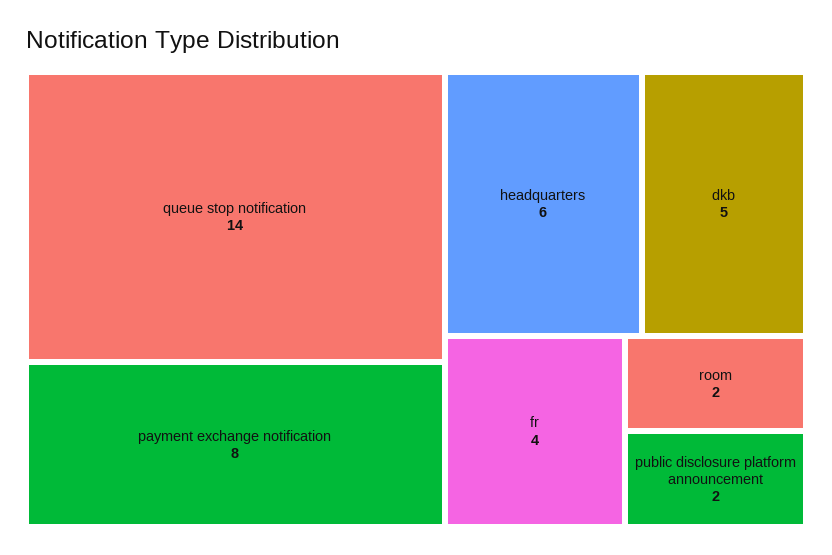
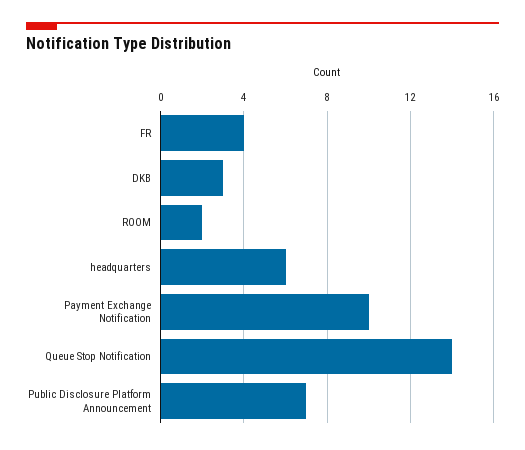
  {
    "queue stop notification": 14,
-   "payment exchange notification": 8,
+   "payment exchange notification": 10,
    "headquarters": 6,
-   "dkb": 5,
+   "dkb": 3,
    "fr": 4,
    "room": 2,
-   "public disclosure platform announcement": 2
+   "public disclosure platform announcement": 7
  }

